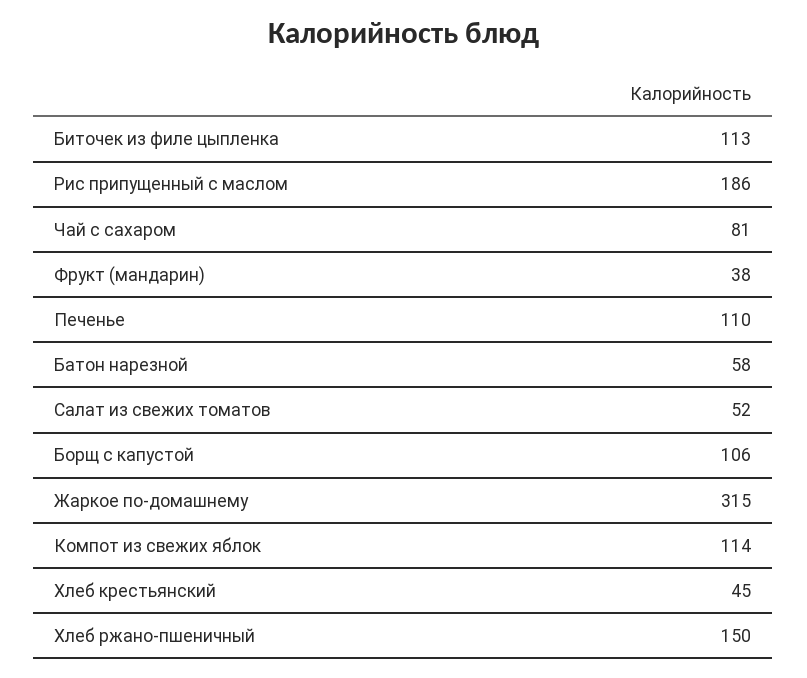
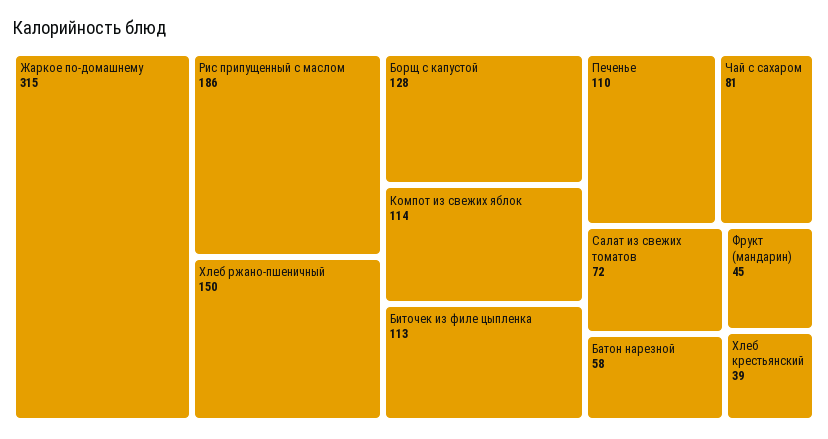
  {
    "Биточек из филе цыпленка": 113,
    "Рис припущенный с маслом": 186,
    "Чай с сахаром": 81,
-   "Фрукт (мандарин)": 38,
+   "Фрукт (мандарин)": 45,
    "Печенье": 110,
    "Батон нарезной": 58,
-   "Салат из свежих томатов": 52,
+   "Салат из свежих томатов": 72,
-   "Борщ с капустой": 106,
+   "Борщ с капустой": 128,
    "Жаркое по-домашнему": 315,
    "Компот из свежих яблок": 114,
-   "Хлеб крестьянский": 45,
+   "Хлеб крестьянский": 39,
    "Хлеб ржано-пшеничный": 150
  }

